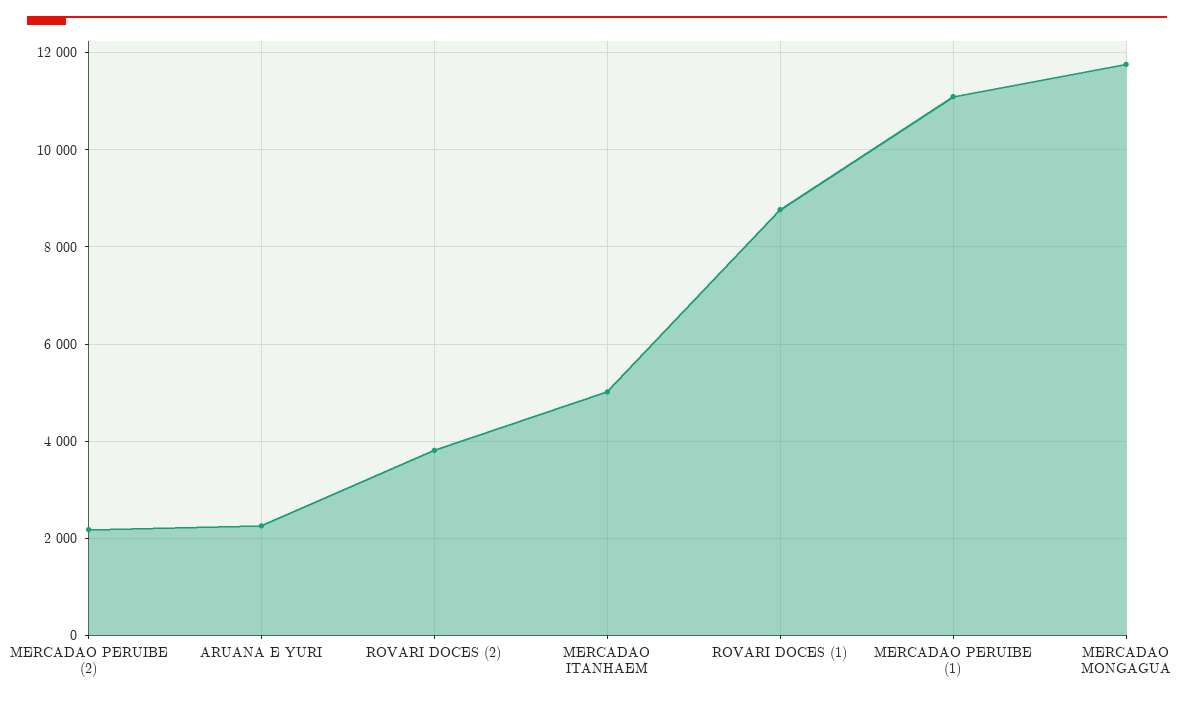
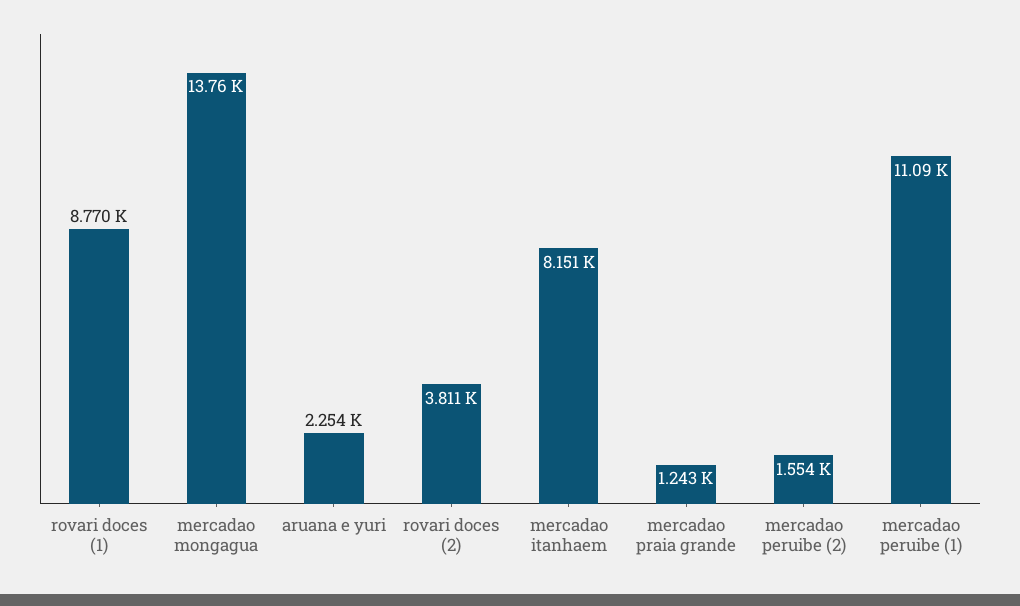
  {
-   "MERCADAO PERUIBE (2)": 2200,
+   "MERCADAO PERUIBE (2)": 1554,
    "ARUANA E YURI": 2254,
    "ROVARI DOCES (2)": 3811,
-   "MERCADAO ITANHAEM": 5000,
+   "MERCADAO ITANHAEM": 8151,
    "ROVARI DOCES (1)": 8770,
    "MERCADAO PERUIBE (1)": 11090,
-   "MERCADAO MONGAGUA": 11800
+   "MERCADAO MONGAGUA": 13760,
+   "mercadao praia grande": 1243
  }

